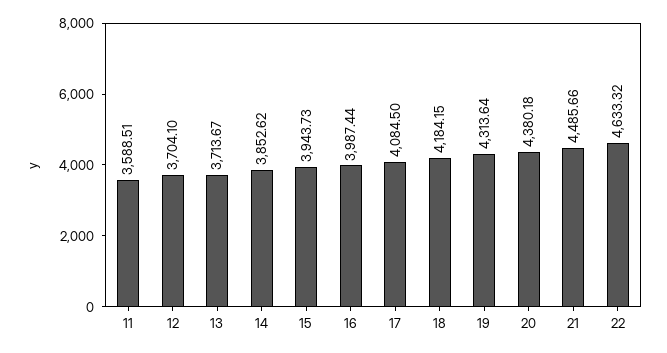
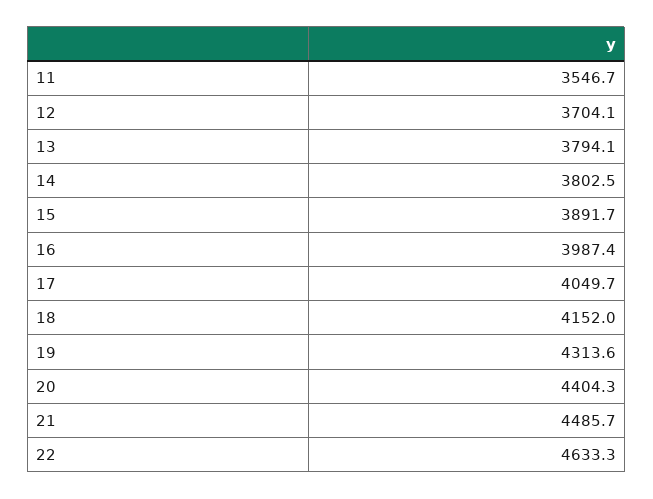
  {
-   "11": 3588.51,
+   "11": 3546.7,
    "12": 3704.1,
-   "13": 3713.67,
+   "13": 3794.1,
-   "14": 3852.62,
+   "14": 3802.5,
-   "15": 3943.73,
+   "15": 3891.7,
    "16": 3987.44,
-   "17": 4084.5,
+   "17": 4049.7,
-   "18": 4184.15,
+   "18": 4152,
    "19": 4313.64,
-   "20": 4380.18,
+   "20": 4404.3,
    "21": 4485.66,
    "22": 4633.32
  }

